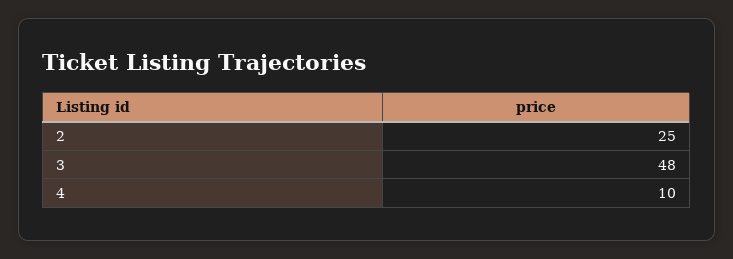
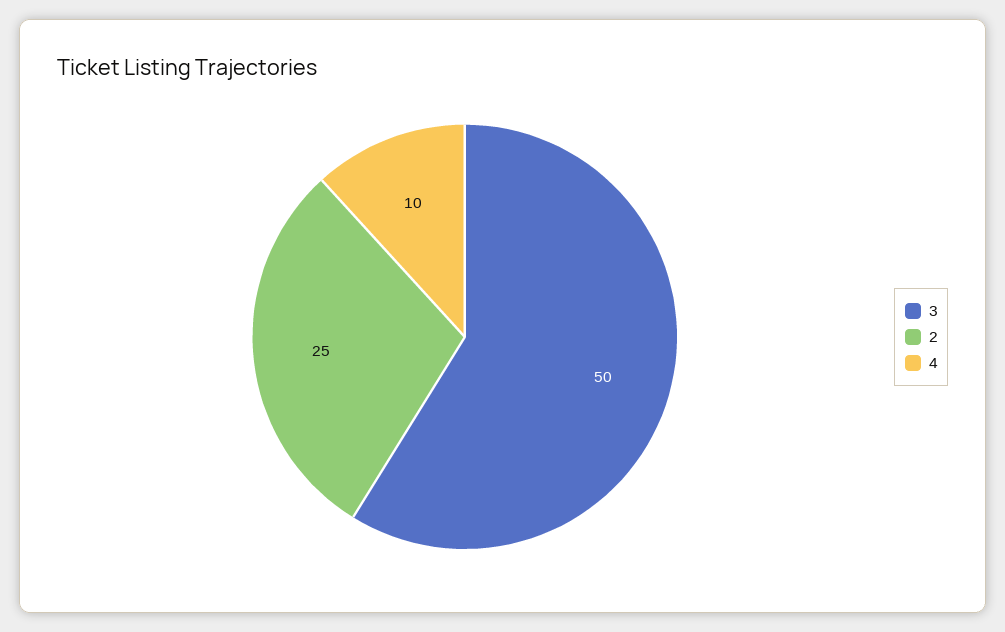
  {
    "2": 25,
-   "3": 48,
+   "3": 50,
    "4": 10
  }

